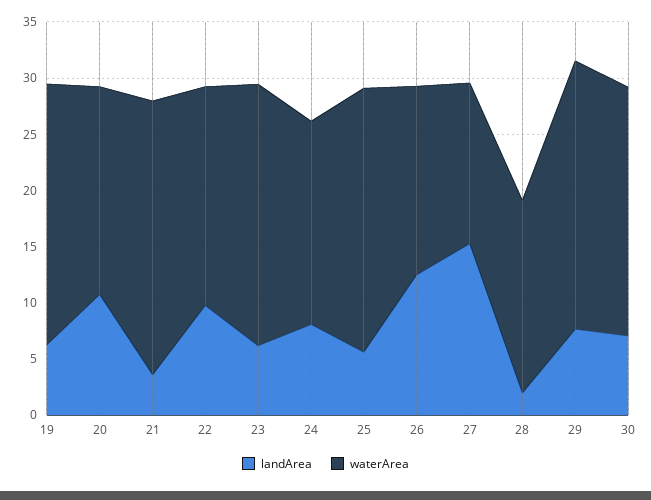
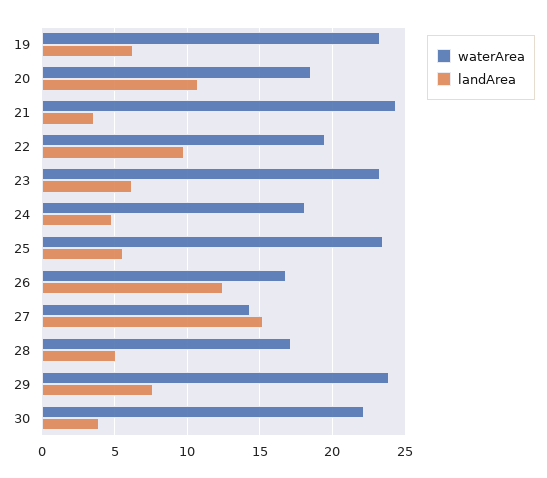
  {
    "landArea": {
      "19": 6,
      "20": 10.5,
      "21": 3.5,
      "22": 10,
      "23": 6,
-     "24": 8,
+     "24": 5,
      "25": 5.5,
      "26": 12.5,
      "27": 15.5,
-     "28": 2,
+     "28": 5,
      "29": 7.5,
-     "30": 7
+     "30": 4
    },
    "waterArea": {
      "19": 23.5,
      "20": 18.5,
      "21": 24.5,
      "22": 19.5,
      "23": 23.5,
      "24": 18,
      "25": 23.5,
      "26": 17,
      "27": 14.5,
      "28": 17,
      "29": 24,
      "30": 22
    }
  }

